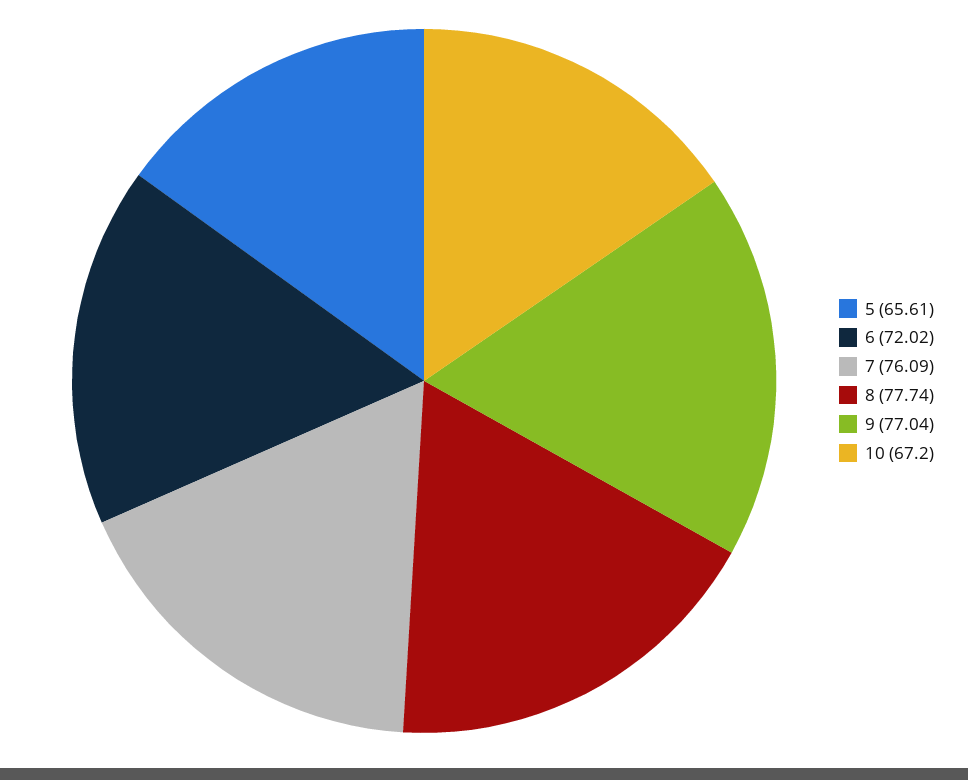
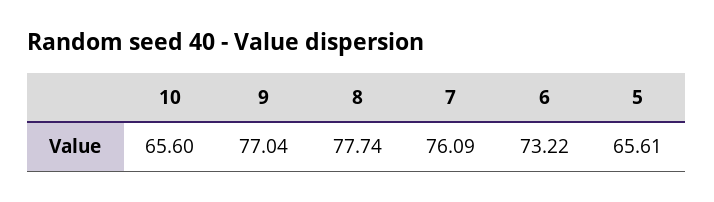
  {
    "5": 65.61,
-   "6": 72.02,
+   "6": 73.22,
    "7": 76.09,
    "8": 77.74,
    "9": 77.04,
-   "10": 67.2
+   "10": 65.6
  }

